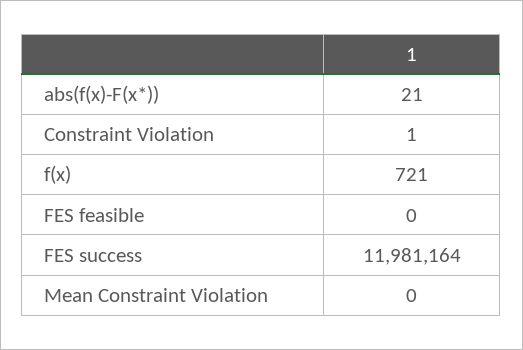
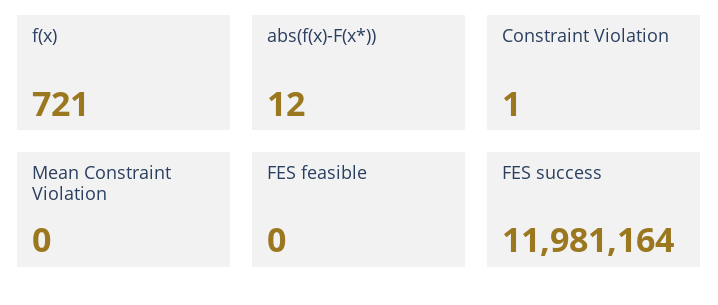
  {
-   "abs(f(x)-F(x*))": 21,
+   "abs(f(x)-F(x*))": 12,
    "Constraint Violation": 1,
    "f(x)": 721,
    "FES feasible": 0,
    "FES success": 11981164,
    "Mean Constraint Violation": 0
  }

